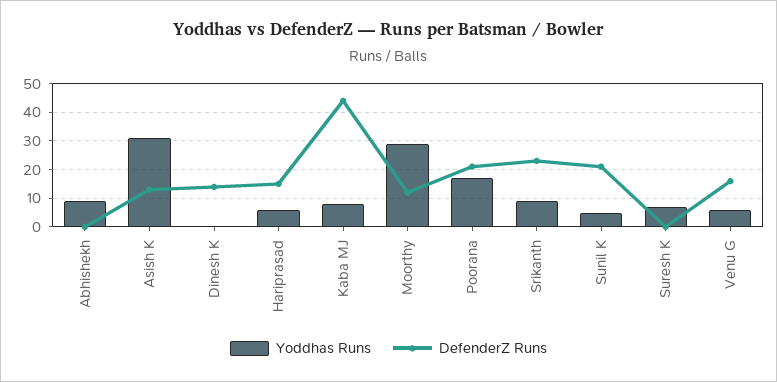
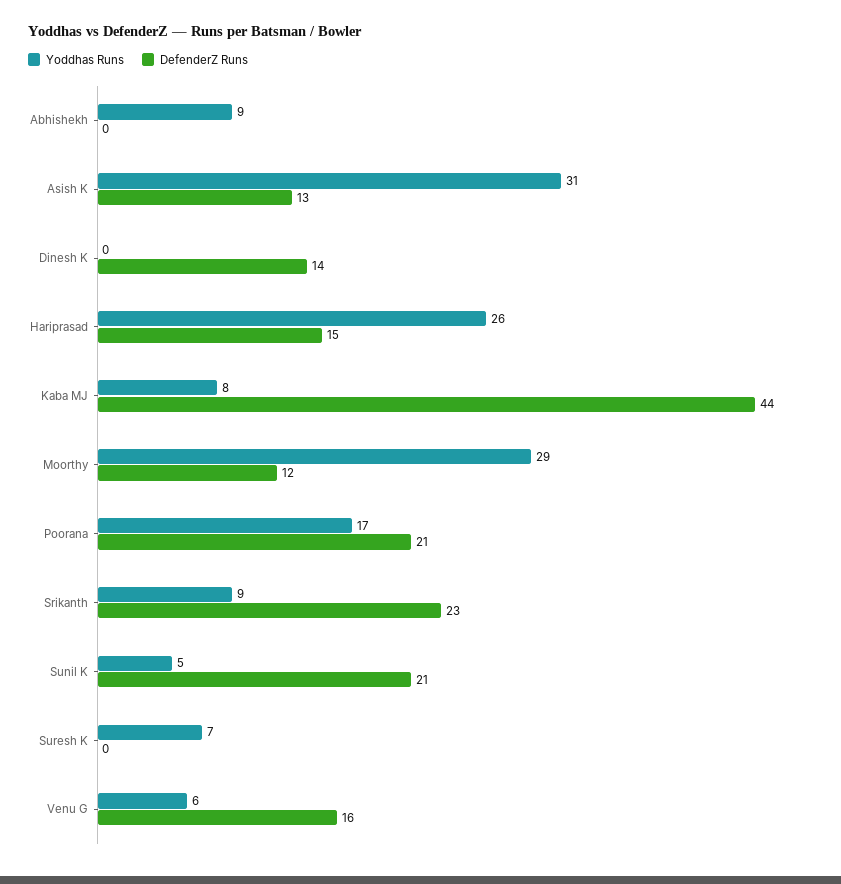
  {
    "Yoddhas Runs": {
      "Abhishekh": 9,
      "Asish K": 31,
      "Dinesh K": 0,
-     "Hariprasad": 5,
+     "Hariprasad": 26,
      "Kaba MJ": 8,
      "Moorthy": 29,
      "Poorana": 17,
      "Srikanth": 9,
      "Sunil K": 5,
      "Suresh K": 7,
      "Venu G": 6
    },
    "DefenderZ Runs": {
      "Abhishekh": 0,
      "Asish K": 13,
      "Dinesh K": 14,
      "Hariprasad": 15,
      "Kaba MJ": 44,
      "Moorthy": 12,
      "Poorana": 21,
      "Srikanth": 23,
      "Sunil K": 21,
      "Suresh K": 0,
      "Venu G": 16
    }
  }

